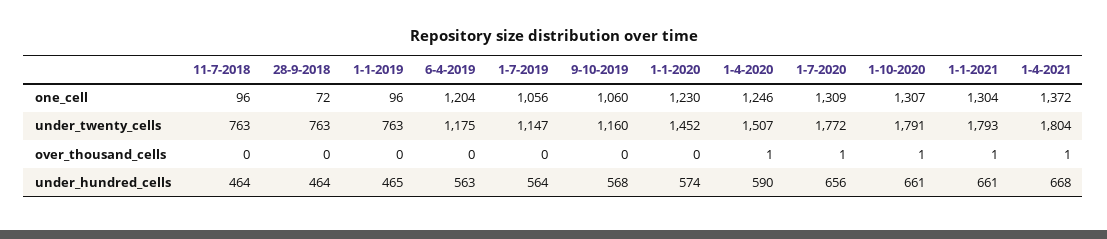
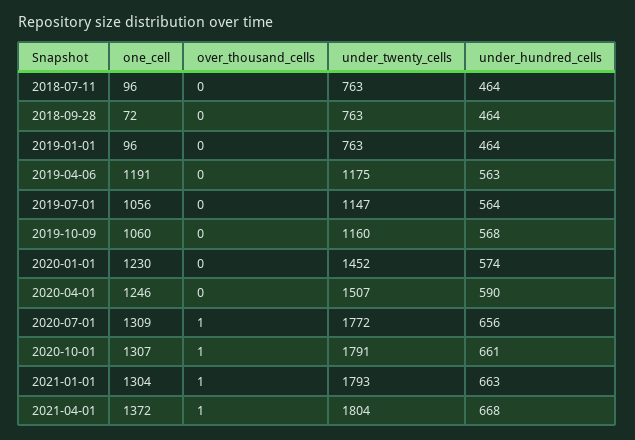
  {
    "11-7-2018": {
      "one_cell": 96,
      "under_twenty_cells": 763,
      "over_thousand_cells": 0,
      "under_hundred_cells": 464
    },
    "28-9-2018": {
      "one_cell": 72,
      "under_twenty_cells": 763,
      "over_thousand_cells": 0,
      "under_hundred_cells": 464
    },
    "1-1-2019": {
      "one_cell": 96,
      "under_twenty_cells": 763,
      "over_thousand_cells": 0,
-     "under_hundred_cells": 465
+     "under_hundred_cells": 464
    },
    "6-4-2019": {
-     "one_cell": 1204,
+     "one_cell": 1191,
      "under_twenty_cells": 1175,
      "over_thousand_cells": 0,
      "under_hundred_cells": 563
    },
    "1-7-2019": {
      "one_cell": 1056,
      "under_twenty_cells": 1147,
      "over_thousand_cells": 0,
      "under_hundred_cells": 564
    },
    "9-10-2019": {
      "one_cell": 1060,
      "under_twenty_cells": 1160,
      "over_thousand_cells": 0,
      "under_hundred_cells": 568
    },
    "1-1-2020": {
      "one_cell": 1230,
      "under_twenty_cells": 1452,
      "over_thousand_cells": 0,
      "under_hundred_cells": 574
    },
    "1-4-2020": {
      "one_cell": 1246,
      "under_twenty_cells": 1507,
-     "over_thousand_cells": 1,
+     "over_thousand_cells": 0,
      "under_hundred_cells": 590
    },
    "1-7-2020": {
      "one_cell": 1309,
      "under_twenty_cells": 1772,
      "over_thousand_cells": 1,
      "under_hundred_cells": 656
    },
    "1-10-2020": {
      "one_cell": 1307,
      "under_twenty_cells": 1791,
      "over_thousand_cells": 1,
      "under_hundred_cells": 661
    },
    "1-1-2021": {
      "one_cell": 1304,
      "under_twenty_cells": 1793,
      "over_thousand_cells": 1,
-     "under_hundred_cells": 661
+     "under_hundred_cells": 663
    },
    "1-4-2021": {
      "one_cell": 1372,
      "under_twenty_cells": 1804,
      "over_thousand_cells": 1,
      "under_hundred_cells": 668
    }
  }

